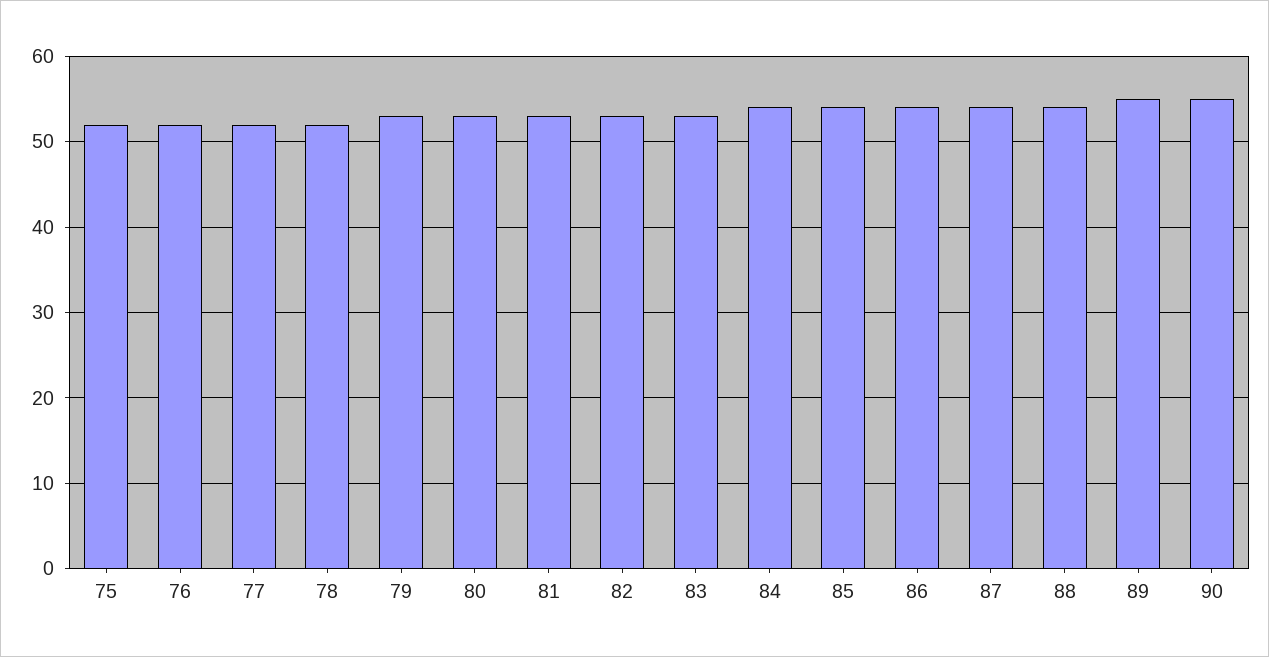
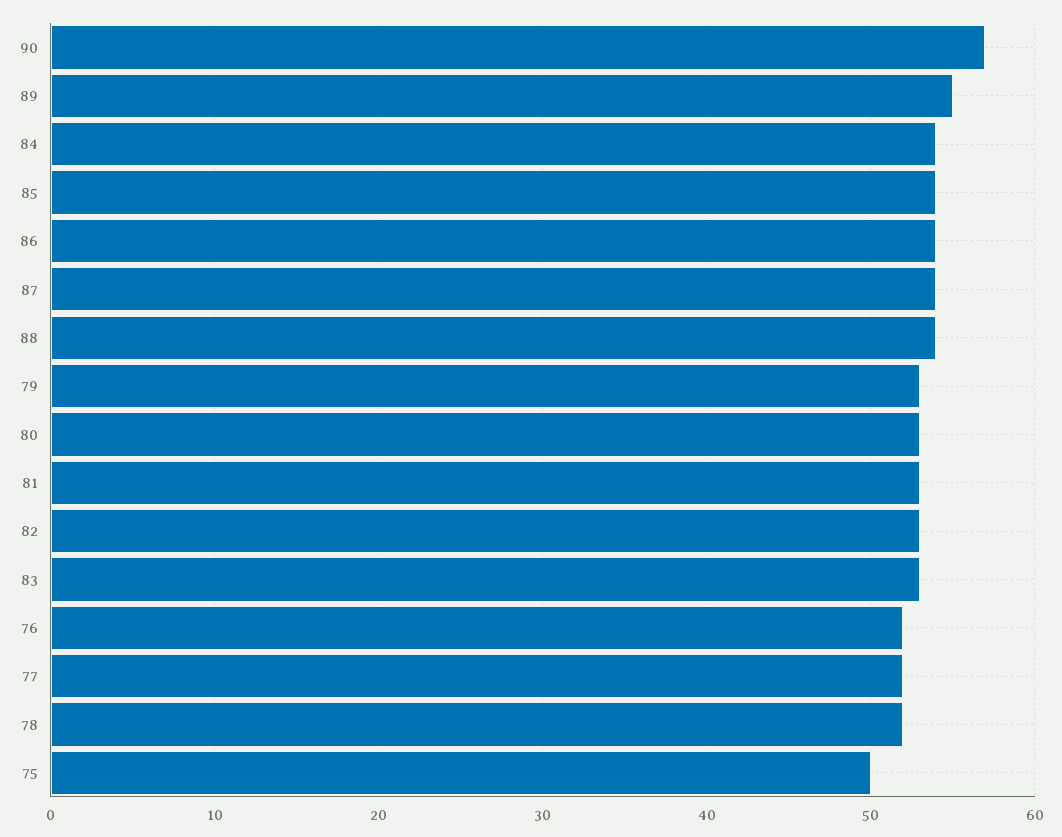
  {
-   "75": 52,
+   "75": 50,
    "76": 52,
    "77": 52,
    "78": 52,
    "79": 53,
    "80": 53,
    "81": 53,
    "82": 53,
    "83": 53,
    "84": 54,
    "85": 54,
    "86": 54,
    "87": 54,
    "88": 54,
    "89": 55,
-   "90": 55
+   "90": 57
  }

